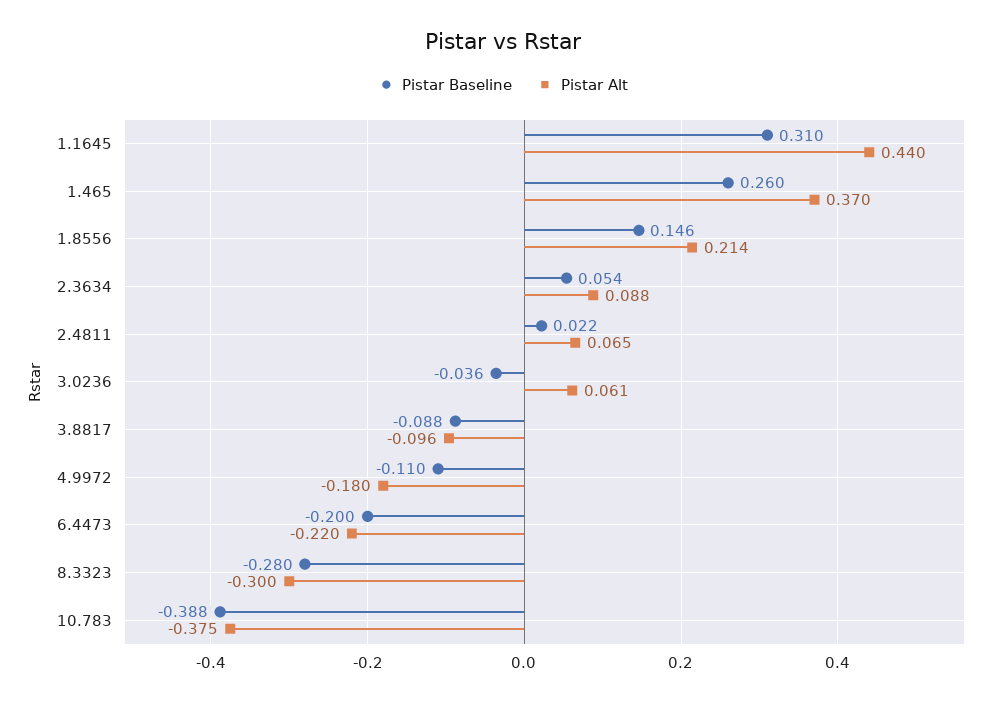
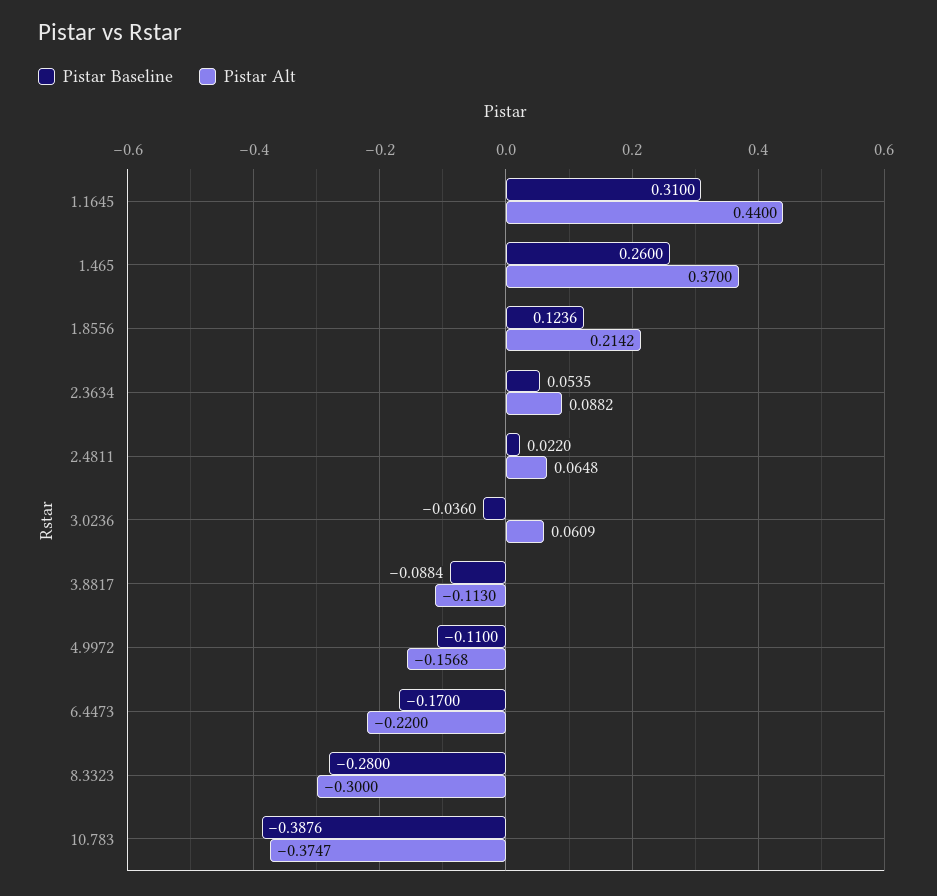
  {
    "Pistar Baseline": {
      "1.1645": 0.31,
      "1.465": 0.26,
-     "1.8556": 0.146,
+     "1.8556": 0.1236,
      "2.3634": 0.0535,
      "2.4811": 0.022,
      "3.0236": -0.036,
      "3.8817": -0.0884,
      "4.9972": -0.11,
-     "6.4473": -0.2,
+     "6.4473": -0.17,
      "8.3323": -0.28,
      "10.783": -0.3876
    },
    "Pistar Alt": {
      "1.1645": 0.44,
      "1.465": 0.37,
      "1.8556": 0.2142,
      "2.3634": 0.0882,
      "2.4811": 0.0648,
      "3.0236": 0.0609,
-     "3.8817": -0.096,
+     "3.8817": -0.113,
-     "4.9972": -0.18,
+     "4.9972": -0.1568,
      "6.4473": -0.22,
      "8.3323": -0.3,
      "10.783": -0.3747
    }
  }

